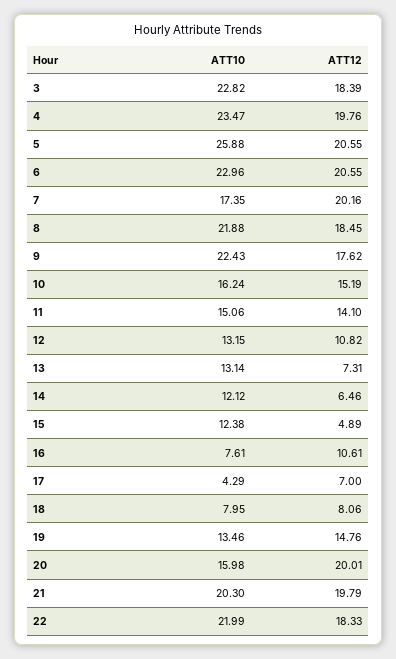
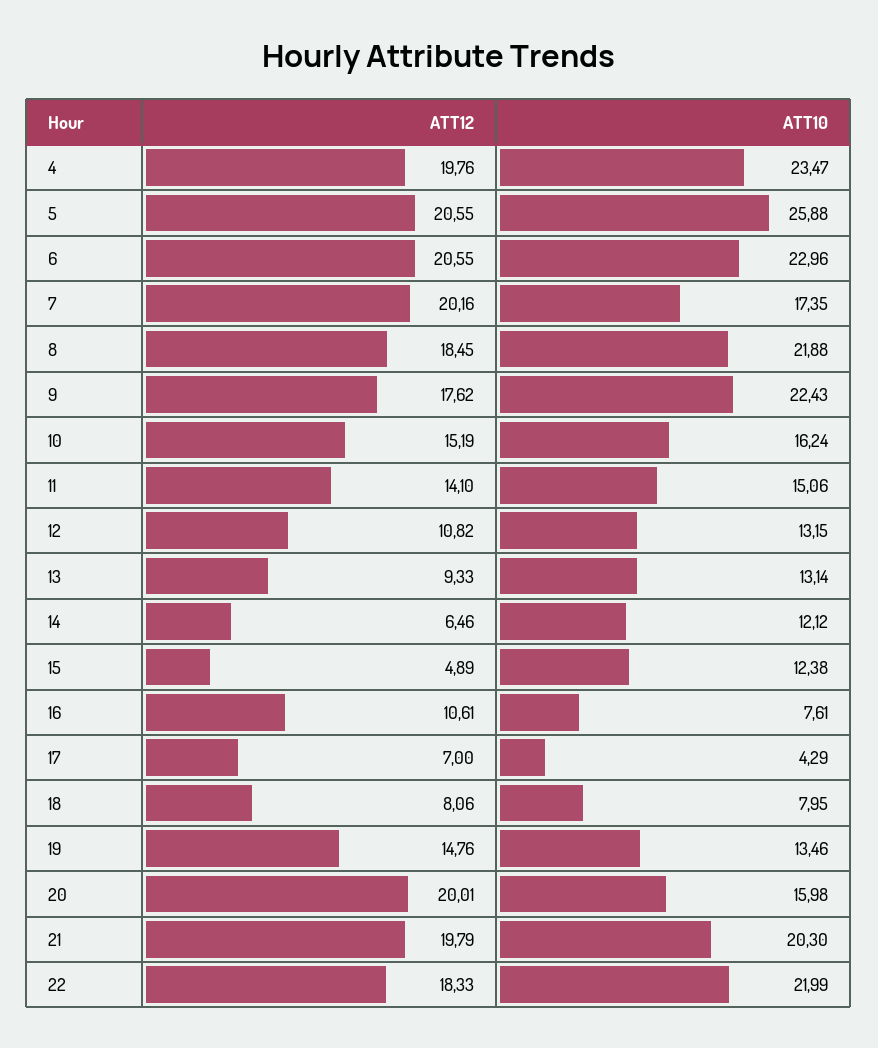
  {
    "ATT10": {
-     "3": 22.82,
      "4": 23.47,
      "5": 25.88,
      "6": 22.96,
      "7": 17.35,
      "8": 21.88,
      "9": 22.43,
      "10": 16.24,
      "11": 15.06,
      "12": 13.15,
      "13": 13.14,
      "14": 12.12,
      "15": 12.38,
      "16": 7.61,
      "17": 4.29,
      "18": 7.95,
      "19": 13.46,
      "20": 15.98,
      "21": 20.3,
      "22": 21.99
    },
    "ATT12": {
-     "3": 18.39,
      "4": 19.76,
      "5": 20.55,
      "6": 20.55,
      "7": 20.16,
      "8": 18.45,
      "9": 17.62,
      "10": 15.19,
      "11": 14.1,
      "12": 10.82,
-     "13": 7.31,
+     "13": 9.33,
      "14": 6.46,
      "15": 4.89,
      "16": 10.61,
      "17": 7,
      "18": 8.06,
      "19": 14.76,
      "20": 20.01,
      "21": 19.79,
      "22": 18.33
    }
  }

